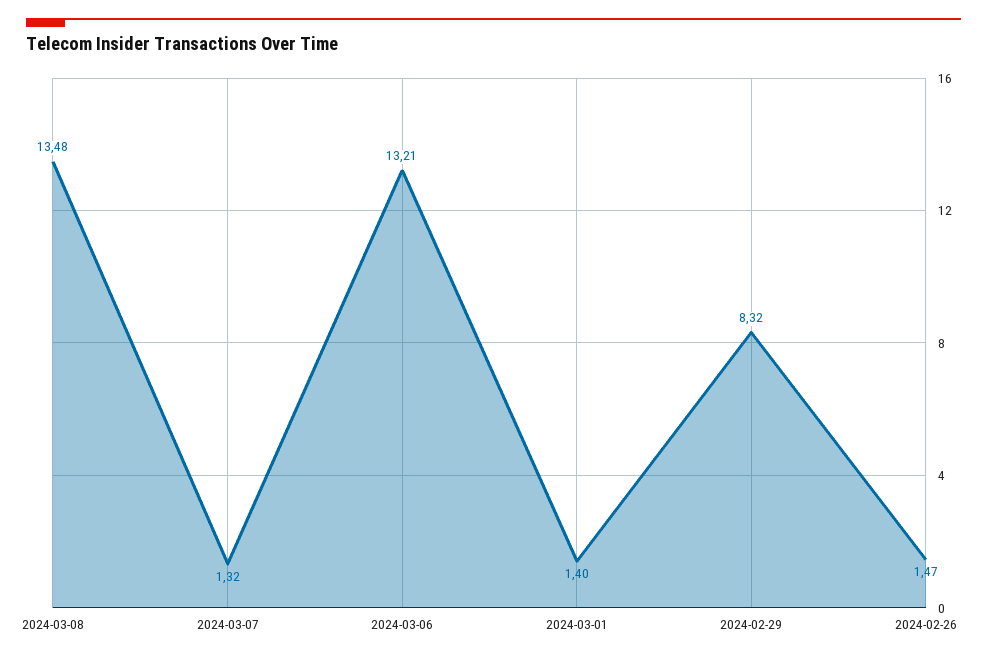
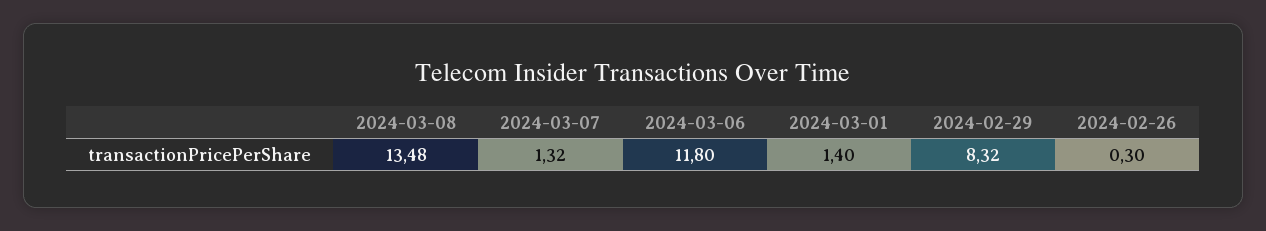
  {
    "2024-03-08": 13.48,
    "2024-03-07": 1.32,
-   "2024-03-06": 13.21,
+   "2024-03-06": 11.8,
    "2024-03-01": 1.4,
    "2024-02-29": 8.32,
-   "2024-02-26": 1.47
+   "2024-02-26": 0.3
  }

